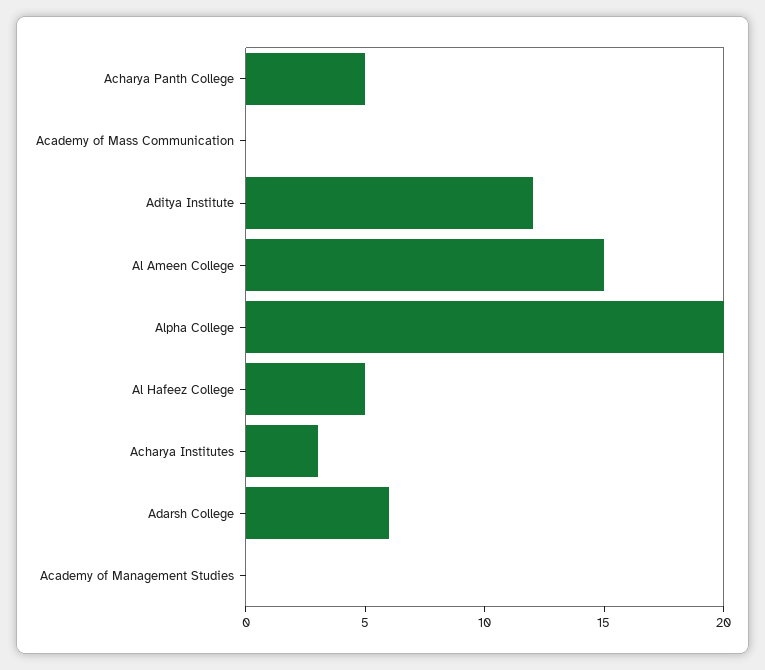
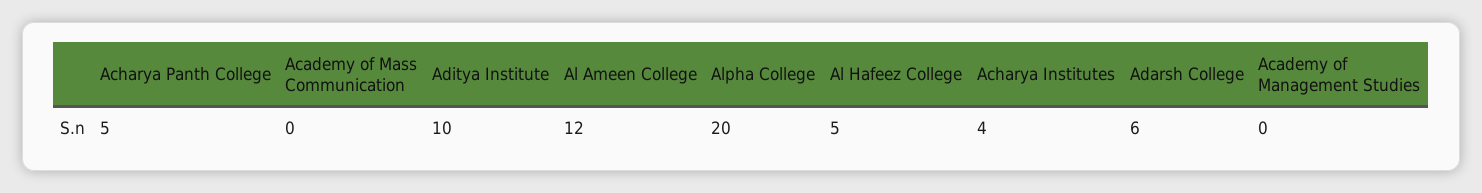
  {
    "Acharya Panth College": 5,
    "Academy of Mass Communication": 0,
-   "Aditya Institute": 12,
+   "Aditya Institute": 10,
-   "Al Ameen College": 15,
+   "Al Ameen College": 12,
    "Alpha College": 20,
    "Al Hafeez College": 5,
-   "Acharya Institutes": 3,
+   "Acharya Institutes": 4,
    "Adarsh College": 6,
    "Academy of Management Studies": 0
  }

